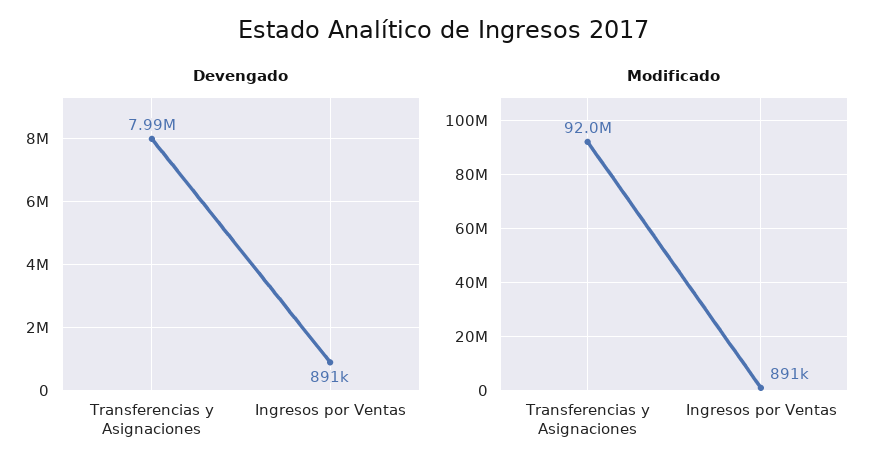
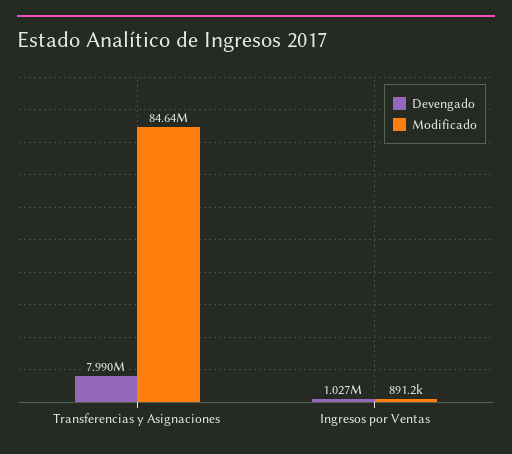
  {
    "Devengado": {
      "Transferencias y Asignaciones": 7990000,
-     "Ingresos por Ventas": 891000
+     "Ingresos por Ventas": 1027000
    },
    "Modificado": {
-     "Transferencias y Asignaciones": 92000000,
+     "Transferencias y Asignaciones": 84640000,
      "Ingresos por Ventas": 891200
    }
  }

